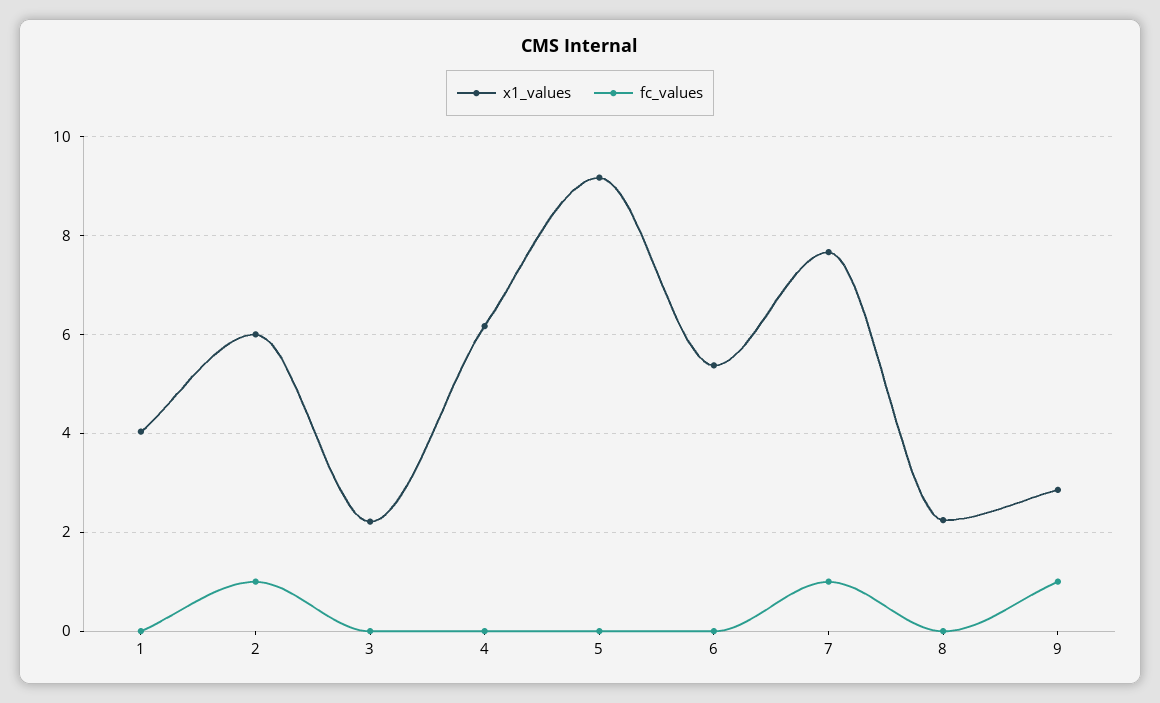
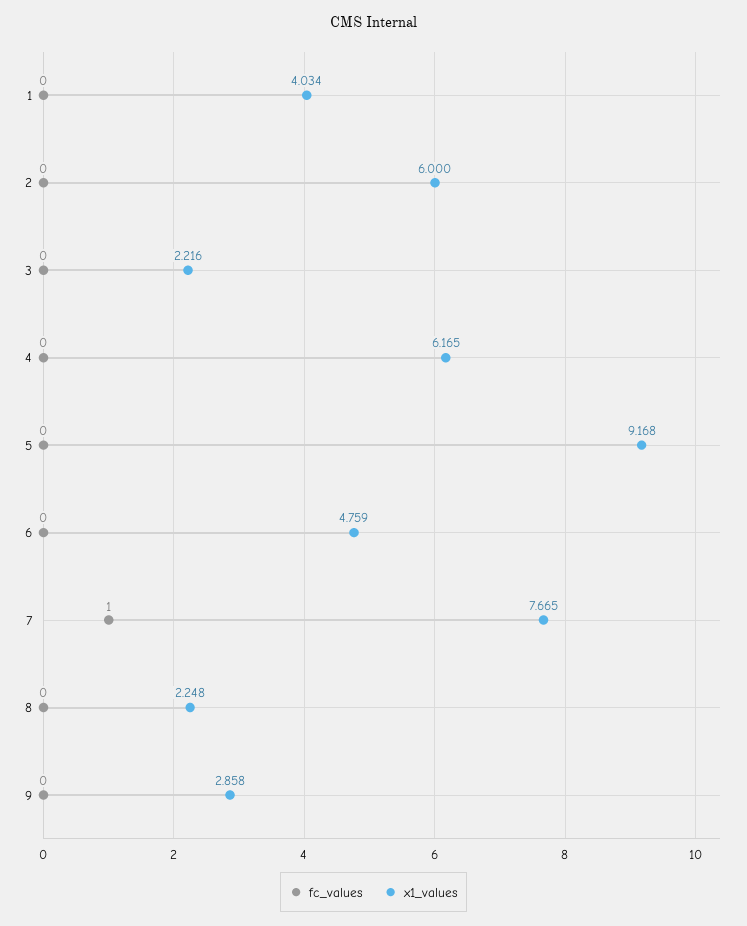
  {
    "x1_values": {
      "1": 4.034,
      "2": 6,
      "3": 2.216,
      "4": 6.165,
      "5": 9.168,
-     "6": 5.4,
+     "6": 4.759,
      "7": 7.665,
      "8": 2.248,
      "9": 2.858
    },
    "fc_values": {
      "1": 0,
-     "2": 1,
+     "2": 0,
      "3": 0,
      "4": 0,
      "5": 0,
      "6": 0,
      "7": 1,
      "8": 0,
-     "9": 1
+     "9": 0
    }
  }

